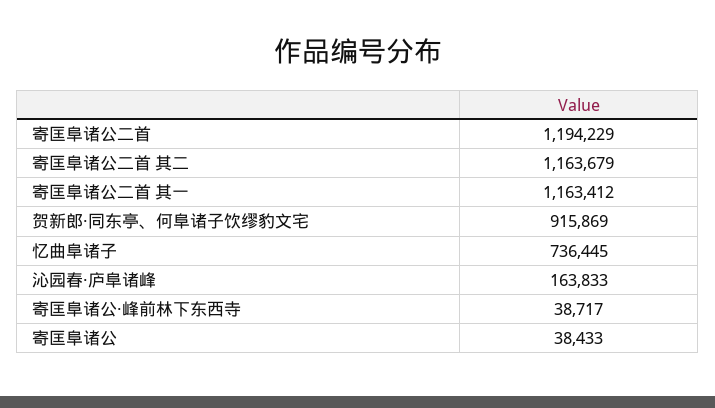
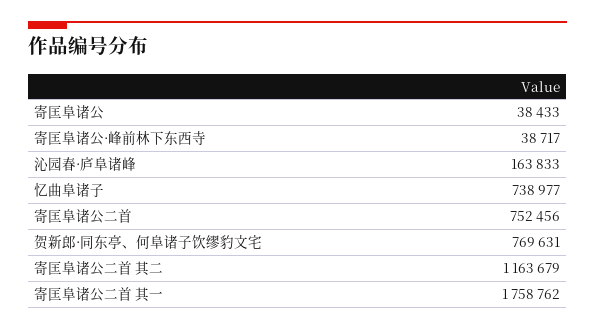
  {
-   "寄匡阜诸公二首": 1194229,
+   "寄匡阜诸公二首": 752456,
    "寄匡阜诸公二首 其二": 1163679,
-   "寄匡阜诸公二首 其一": 1163412,
+   "寄匡阜诸公二首 其一": 1758762,
-   "贺新郎·同东亭、何阜诸子饮缪豹文宅": 915869,
+   "贺新郎·同东亭、何阜诸子饮缪豹文宅": 769631,
-   "忆曲阜诸子": 736445,
+   "忆曲阜诸子": 738977,
    "沁园春·庐阜诸峰": 163833,
    "寄匡阜诸公·峰前林下东西寺": 38717,
    "寄匡阜诸公": 38433
  }

